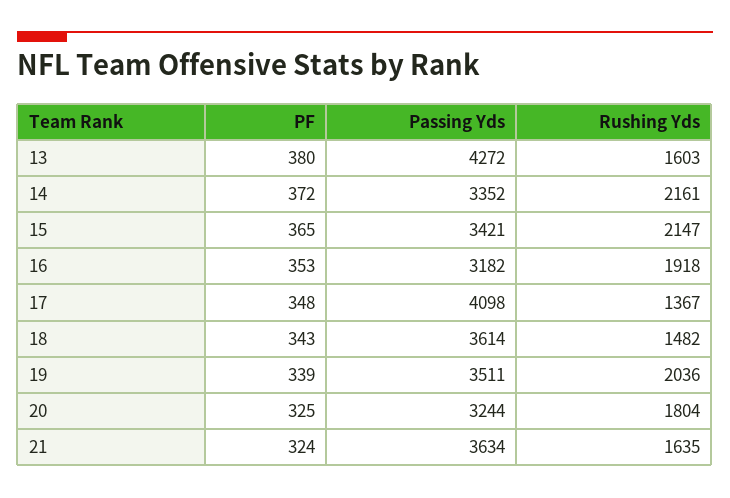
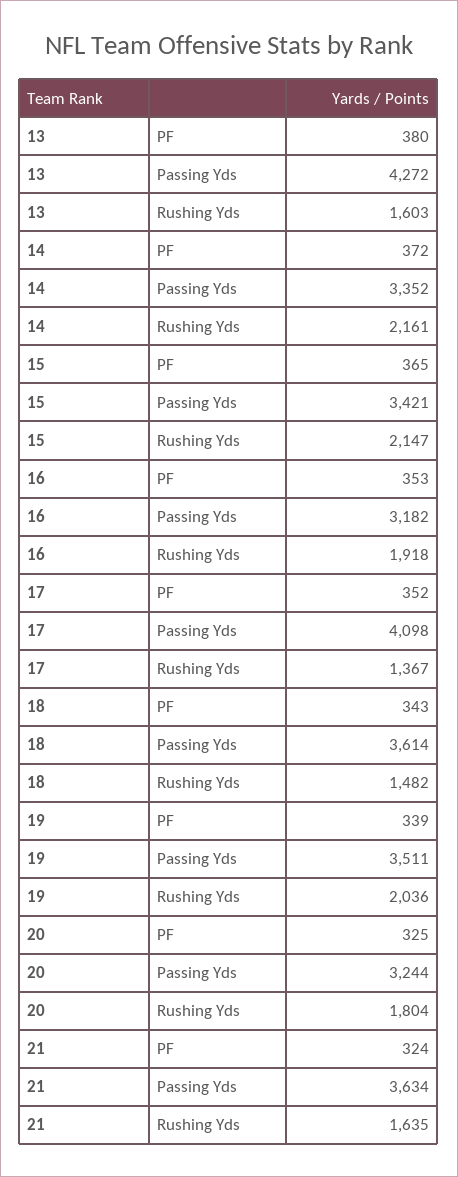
  {
    "PF": {
      "13": 380,
      "14": 372,
      "15": 365,
      "16": 353,
-     "17": 348,
+     "17": 352,
      "18": 343,
      "19": 339,
      "20": 325,
      "21": 324
    },
    "Passing Yds": {
      "13": 4272,
      "14": 3352,
      "15": 3421,
      "16": 3182,
      "17": 4098,
      "18": 3614,
      "19": 3511,
      "20": 3244,
      "21": 3634
    },
    "Rushing Yds": {
      "13": 1603,
      "14": 2161,
      "15": 2147,
      "16": 1918,
      "17": 1367,
      "18": 1482,
      "19": 2036,
      "20": 1804,
      "21": 1635
    }
  }

